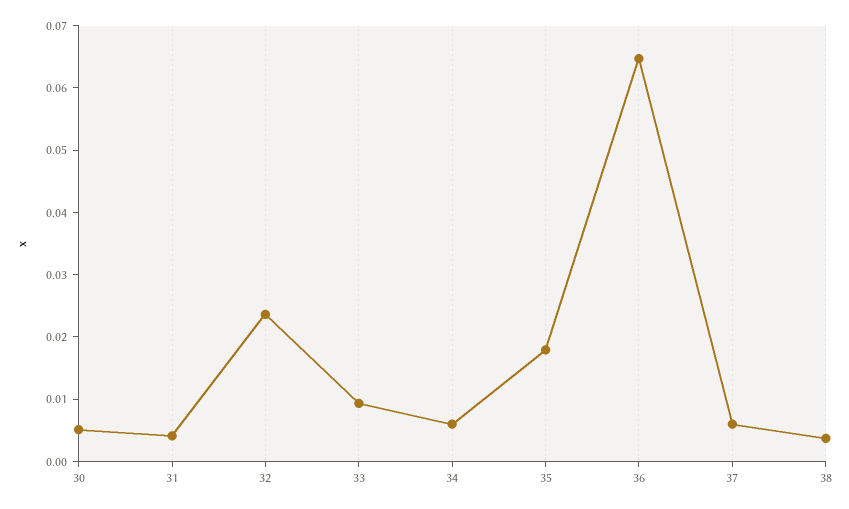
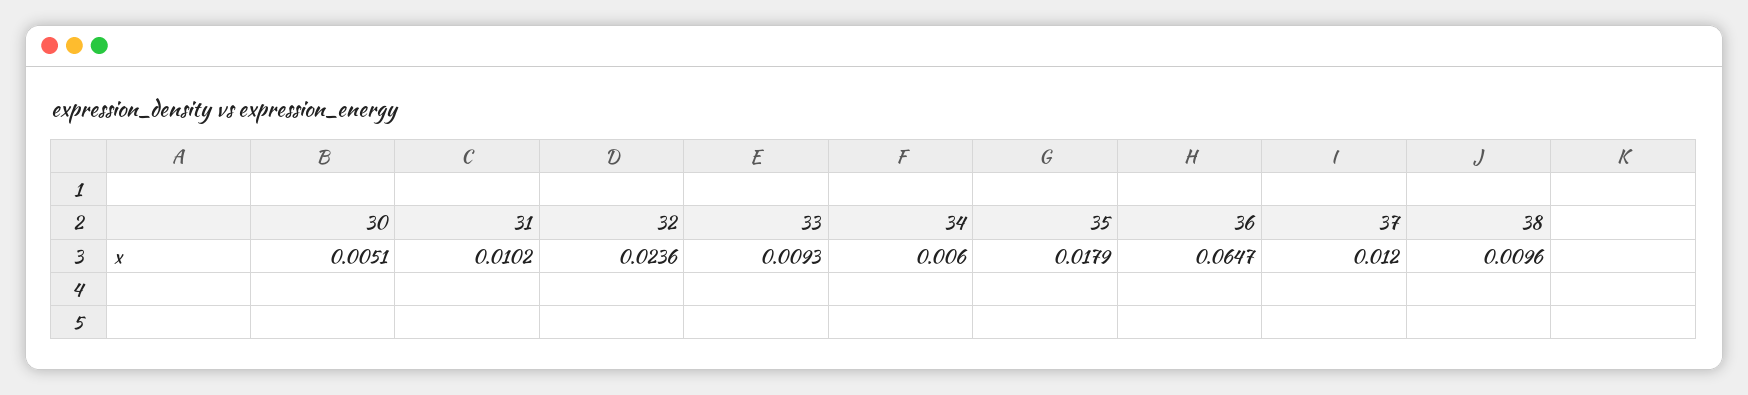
  {
    "30": 0.0051,
-   "31": 0.004,
+   "31": 0.0102,
    "32": 0.0236,
    "33": 0.0093,
    "34": 0.006,
    "35": 0.0179,
    "36": 0.0647,
-   "37": 0.006,
+   "37": 0.012,
-   "38": 0.004
+   "38": 0.0096
  }

